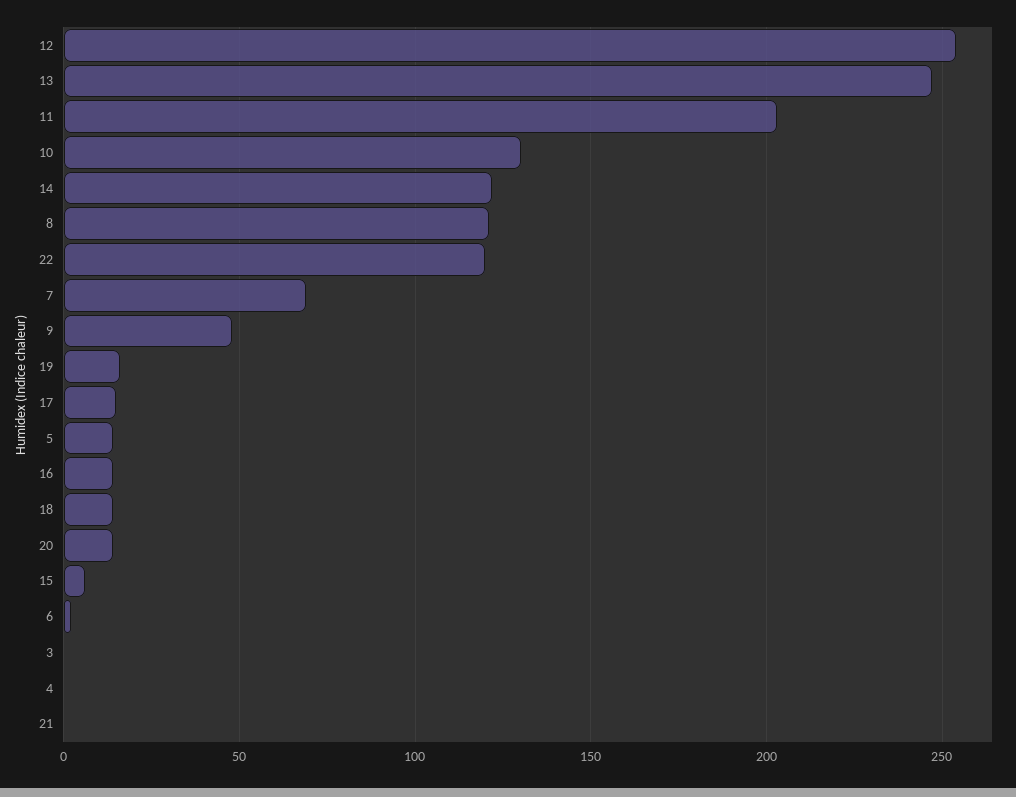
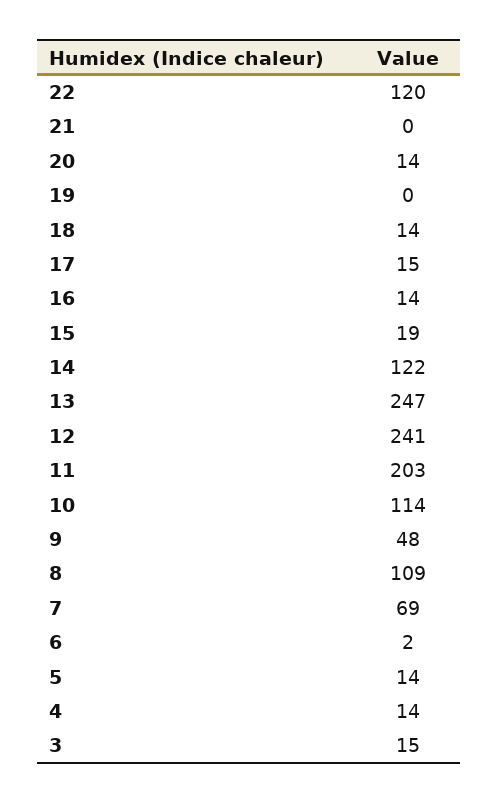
  {
-   "12": 255,
+   "12": 241,
    "13": 247,
    "11": 203,
-   "10": 130,
+   "10": 114,
    "14": 122,
-   "8": 120,
+   "8": 109,
    "22": 120,
    "7": 69,
    "9": 48,
-   "19": 15,
+   "19": 0,
    "17": 15,
    "5": 14,
    "16": 14,
    "18": 14,
    "20": 14,
-   "15": 5,
+   "15": 19,
    "6": 2,
-   "3": 0,
+   "3": 15,
-   "4": 0,
+   "4": 14,
    "21": 0
  }

